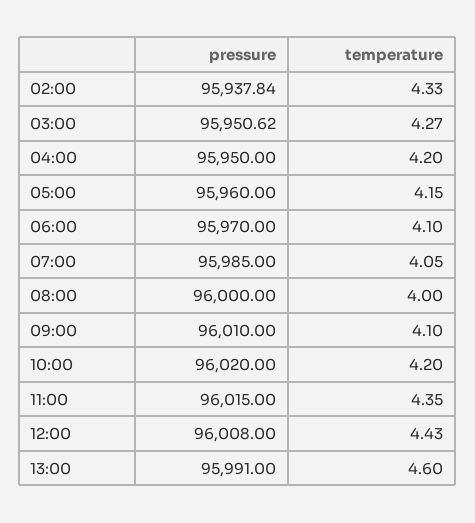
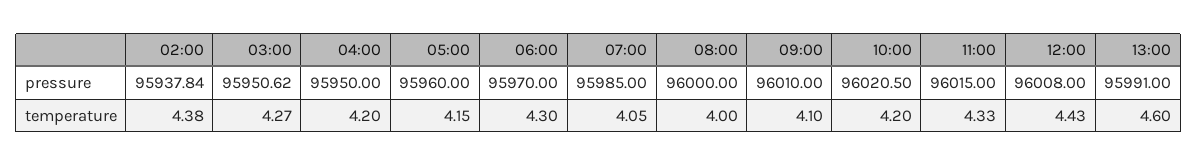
  {
    "pressure": {
      "02:00": 95937.84,
      "03:00": 95950.62,
      "04:00": 95950,
      "05:00": 95960,
      "06:00": 95970,
      "07:00": 95985,
      "08:00": 96000,
      "09:00": 96010,
-     "10:00": 96020,
+     "10:00": 96020.5,
      "11:00": 96015,
      "12:00": 96008,
      "13:00": 95991
    },
    "temperature": {
-     "02:00": 4.33,
+     "02:00": 4.38,
      "03:00": 4.27,
      "04:00": 4.2,
      "05:00": 4.15,
-     "06:00": 4.1,
+     "06:00": 4.3,
      "07:00": 4.05,
      "08:00": 4,
      "09:00": 4.1,
      "10:00": 4.2,
-     "11:00": 4.35,
+     "11:00": 4.33,
      "12:00": 4.43,
      "13:00": 4.6
    }
  }

